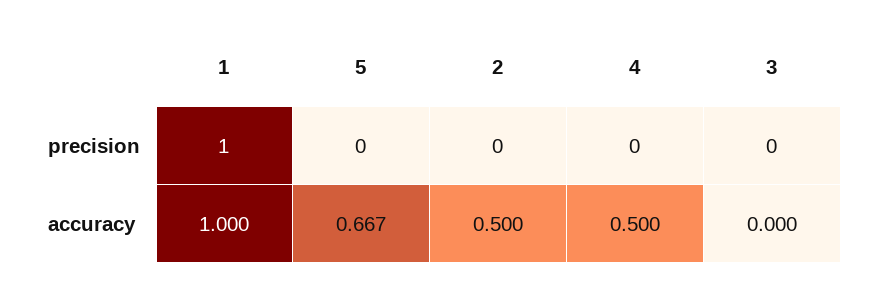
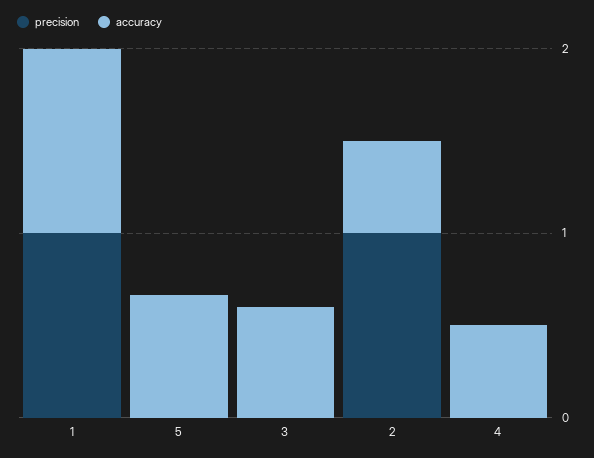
  {
    "precision": {
      "1": 1,
      "5": 0,
-     "2": 0,
+     "2": 1,
      "4": 0,
      "3": 0
    },
    "accuracy": {
      "1": 1,
      "5": 0.667,
      "2": 0.5,
      "4": 0.5,
-     "3": 0
+     "3": 0.6
    }
  }

